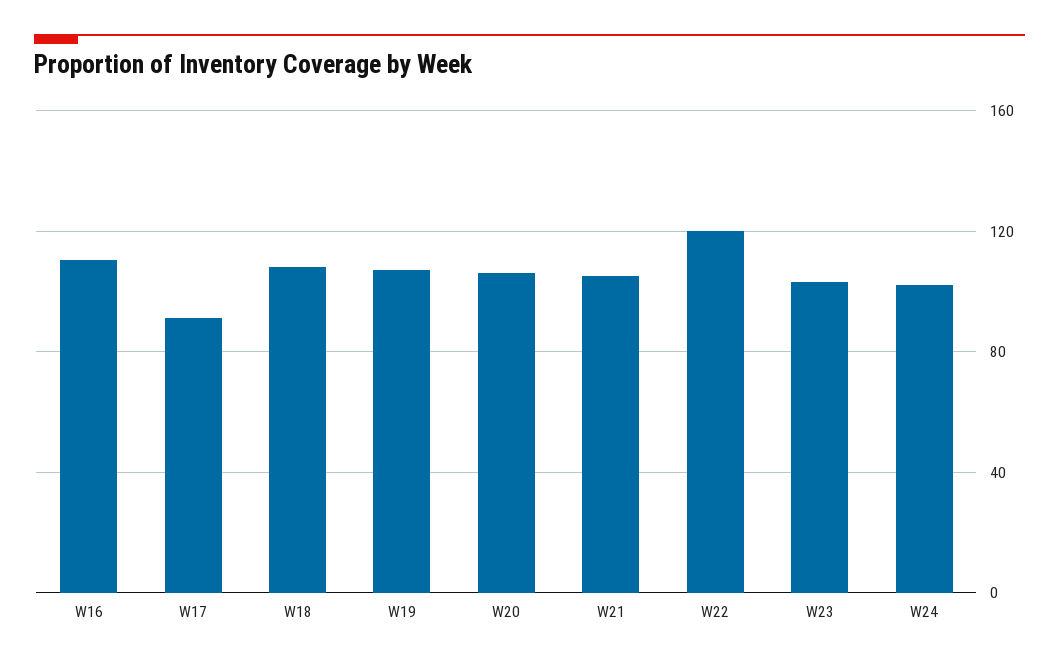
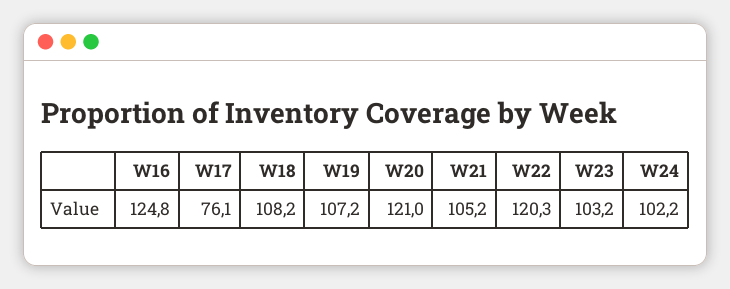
  {
-   "W16": 110,
+   "W16": 124.8,
-   "W17": 90,
+   "W17": 76.1,
    "W18": 108.2,
    "W19": 107.2,
-   "W20": 105,
+   "W20": 121,
    "W21": 105.2,
    "W22": 120.3,
    "W23": 103.2,
    "W24": 102.2
  }

